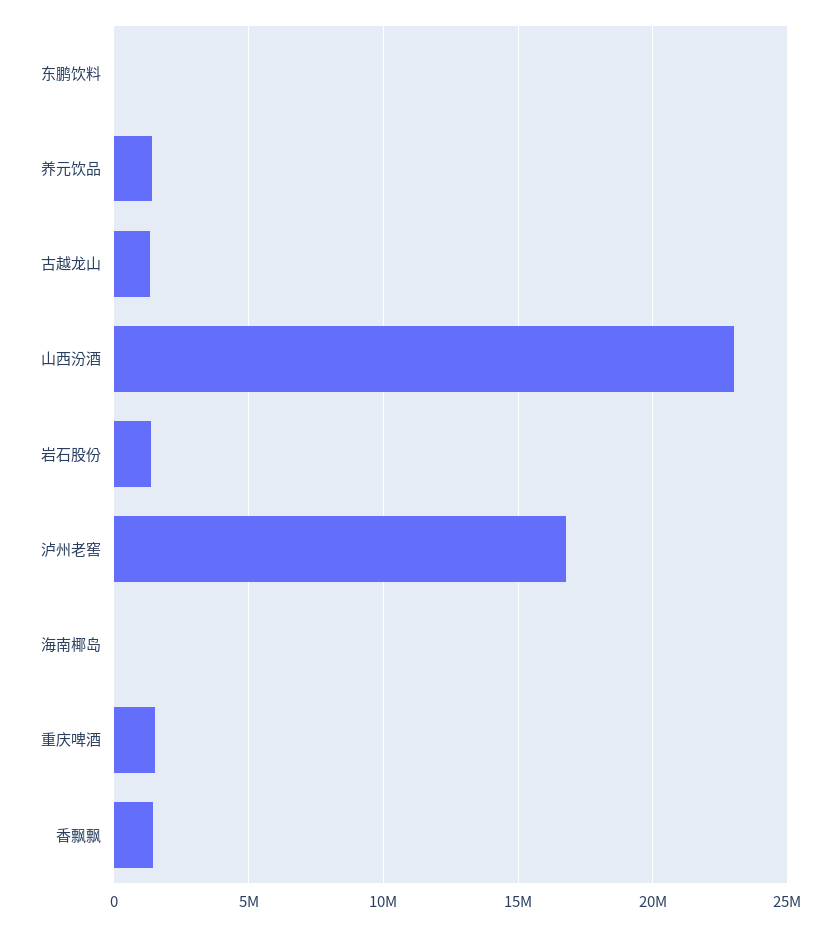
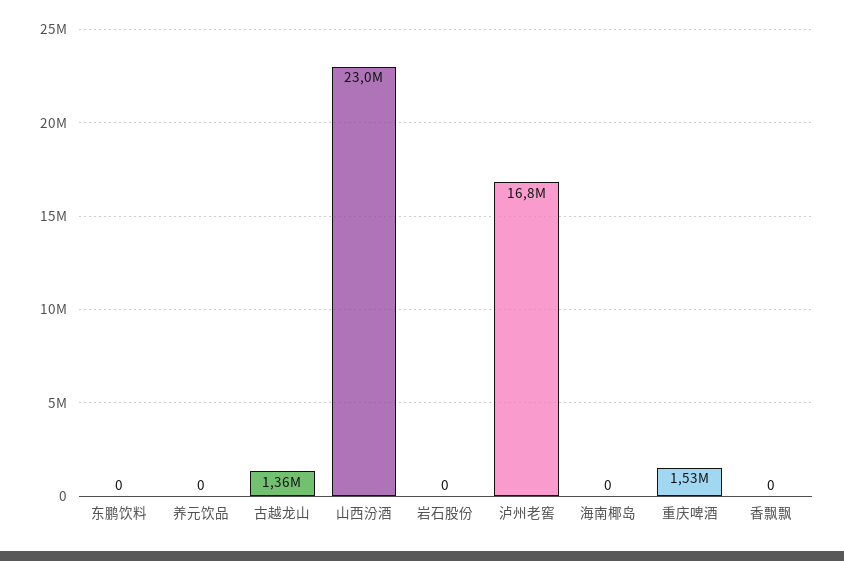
  {
    "东鹏饮料": 0,
-   "养元饮品": 1500000,
+   "养元饮品": 0,
    "古越龙山": 1360000,
    "山西汾酒": 23000000,
-   "岩石股份": 1500000,
+   "岩石股份": 0,
    "泸州老窖": 16800000,
    "海南椰岛": 0,
    "重庆啤酒": 1530000,
-   "香飘飘": 1500000
+   "香飘飘": 0
  }

